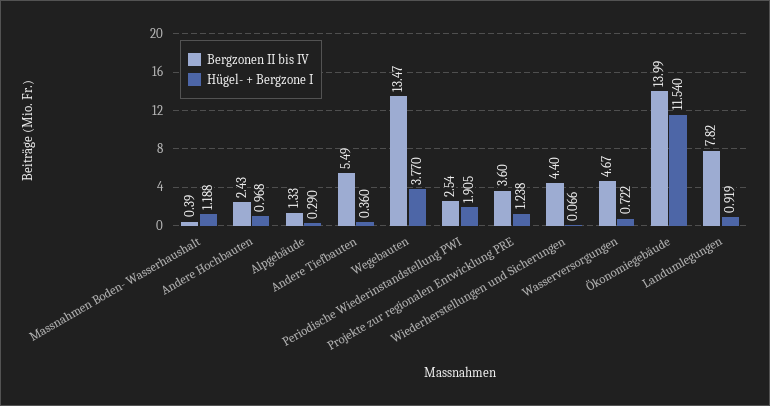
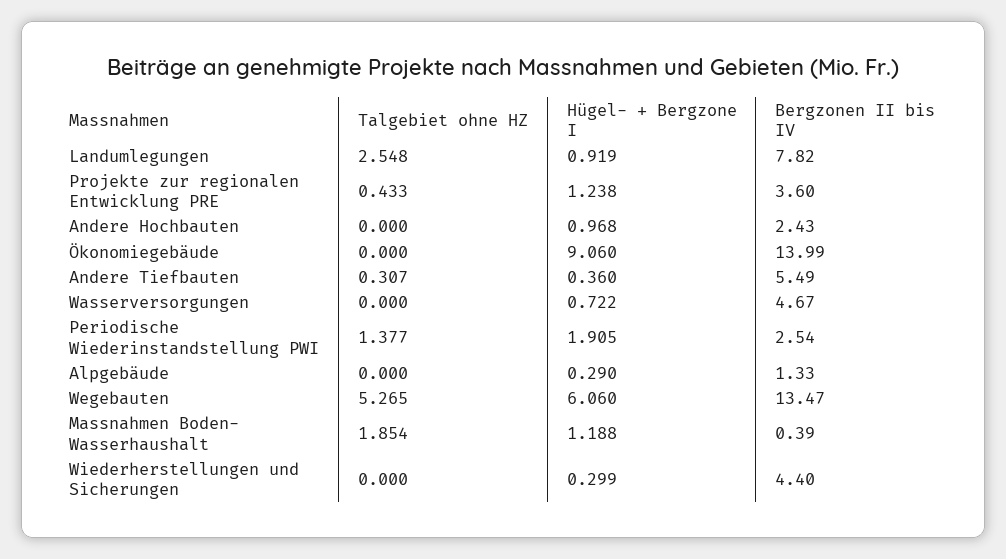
  {
    "Bergzonen II bis IV": {
      "Massnahmen Boden- Wasserhaushalt": 0.39,
      "Andere Hochbauten": 2.43,
      "Alpgebäude": 1.33,
      "Andere Tiefbauten": 5.49,
      "Wegebauten": 13.47,
      "Periodische Wiederinstandstellung PWI": 2.54,
      "Projekte zur regionalen Entwicklung PRE": 3.6,
      "Wiederherstellungen und Sicherungen": 4.4,
      "Wasserversorgungen": 4.67,
      "Ökonomiegebäude": 13.99,
      "Landumlegungen": 7.82
    },
    "Hügel- + Bergzone I": {
      "Massnahmen Boden- Wasserhaushalt": 1.188,
      "Andere Hochbauten": 0.968,
      "Alpgebäude": 0.29,
      "Andere Tiefbauten": 0.36,
-     "Wegebauten": 3.77,
+     "Wegebauten": 6.06,
      "Periodische Wiederinstandstellung PWI": 1.905,
      "Projekte zur regionalen Entwicklung PRE": 1.238,
-     "Wiederherstellungen und Sicherungen": 0.066,
+     "Wiederherstellungen und Sicherungen": 0.299,
      "Wasserversorgungen": 0.722,
-     "Ökonomiegebäude": 11.54,
+     "Ökonomiegebäude": 9.06,
      "Landumlegungen": 0.919
-   }
+   },
+   "Talgebiet ohne HZ": {
+     "Landumlegungen": 2.548,
+     "Projekte zur regionalen Entwicklung PRE": 0.433,
+     "Andere Hochbauten": 0,
+     "Ökonomiegebäude": 0,
+     "Andere Tiefbauten": 0.307,
+     "Wasserversorgungen": 0,
+     "Periodische Wiederinstandstellung PWI": 1.377,
+     "Alpgebäude": 0,
+     "Wegebauten": 5.265,
+     "Massnahmen Boden- Wasserhaushalt": 1.854,
+     "Wiederherstellungen und Sicherungen": 0
+   }
  }

